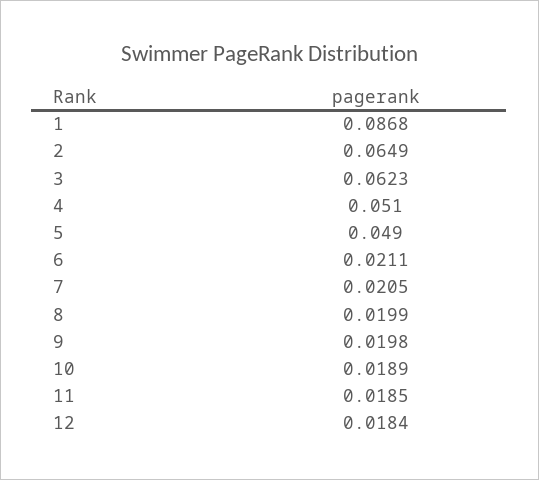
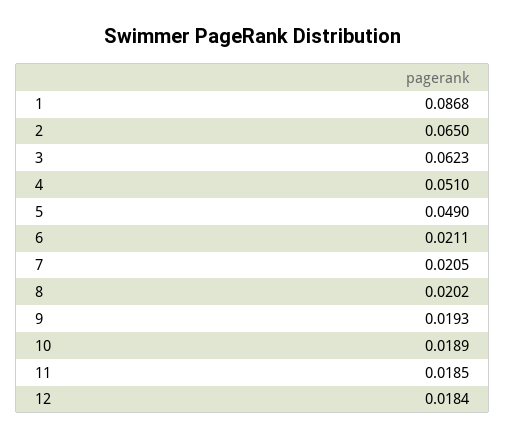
  {
    "1": 0.0868,
-   "2": 0.0649,
+   "2": 0.065,
    "3": 0.0623,
    "4": 0.051,
    "5": 0.049,
    "6": 0.0211,
    "7": 0.0205,
-   "8": 0.0199,
+   "8": 0.0202,
-   "9": 0.0198,
+   "9": 0.0193,
    "10": 0.0189,
    "11": 0.0185,
    "12": 0.0184
  }

